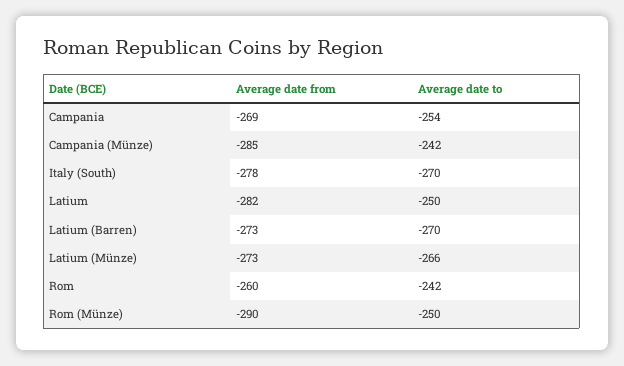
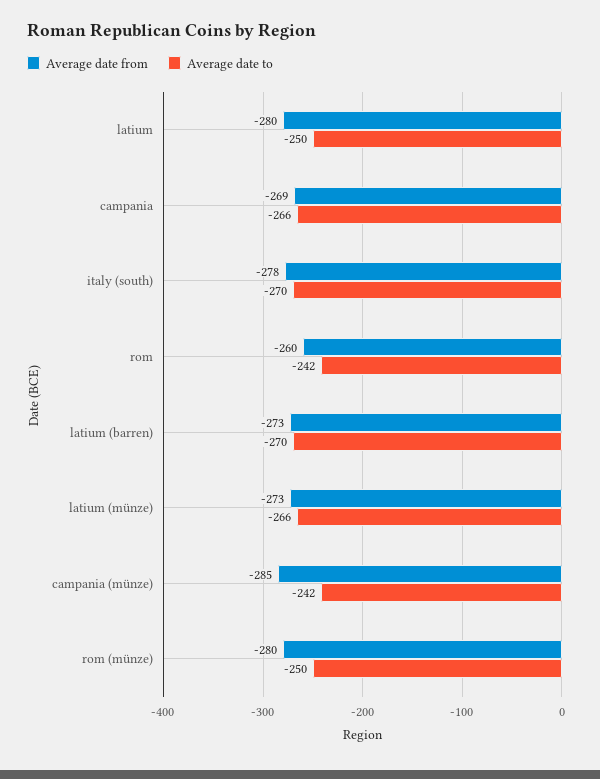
  {
    "Average date from": {
      "Campania": -269,
      "Campania (Münze)": -285,
      "Italy (South)": -278,
-     "Latium": -282,
+     "Latium": -280,
      "Latium (Barren)": -273,
      "Latium (Münze)": -273,
      "Rom": -260,
-     "Rom (Münze)": -290
+     "Rom (Münze)": -280
    },
    "Average date to": {
-     "Campania": -254,
+     "Campania": -266,
      "Campania (Münze)": -242,
      "Italy (South)": -270,
      "Latium": -250,
      "Latium (Barren)": -270,
      "Latium (Münze)": -266,
      "Rom": -242,
      "Rom (Münze)": -250
    }
  }

